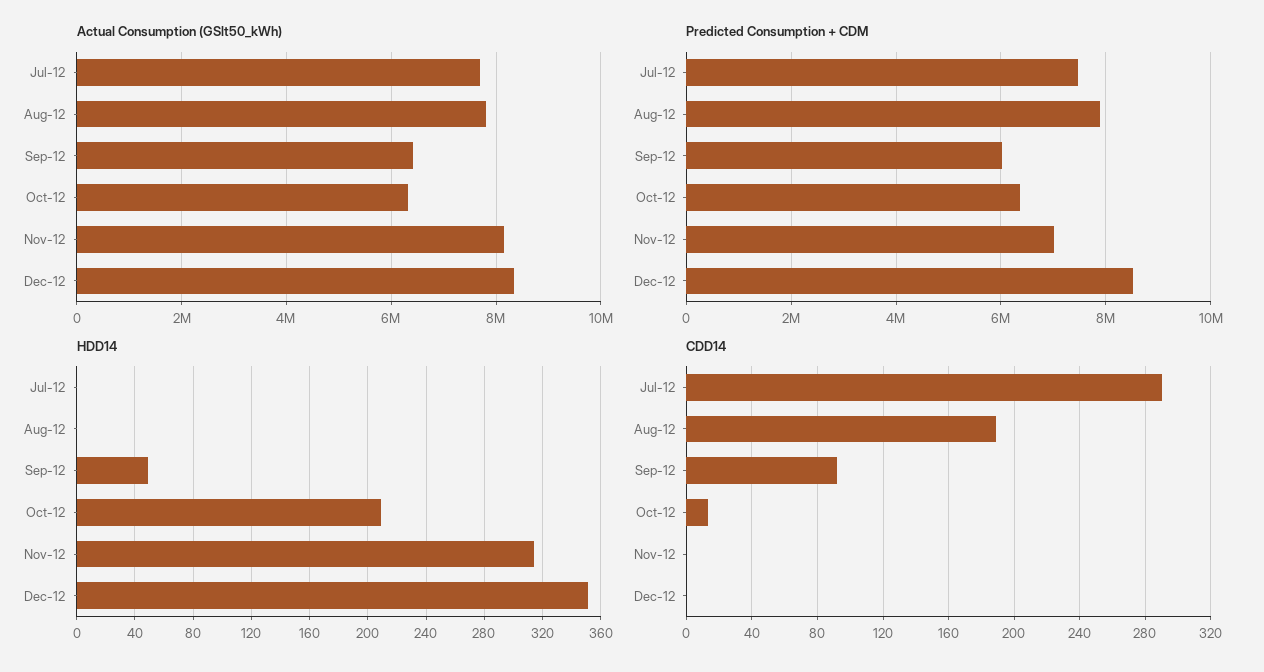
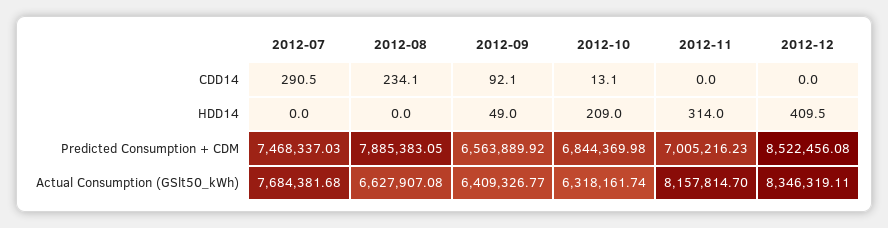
  {
    "Actual Consumption (GSlt50_kWh)": {
      "Jul-12": 7684381.68,
-     "Aug-12": 7800000,
+     "Aug-12": 6627907.08,
      "Sep-12": 6409326.77,
      "Oct-12": 6318161.74,
      "Nov-12": 8157814.7,
      "Dec-12": 8346319.11
    },
    "Predicted Consumption + CDM": {
      "Jul-12": 7468337.03,
      "Aug-12": 7885383.05,
-     "Sep-12": 6000000,
+     "Sep-12": 6563889.92,
-     "Oct-12": 6400000,
+     "Oct-12": 6844369.98,
      "Nov-12": 7005216.23,
      "Dec-12": 8522456.08
    },
    "HDD14": {
      "Jul-12": 0,
      "Aug-12": 0,
      "Sep-12": 49,
      "Oct-12": 209,
      "Nov-12": 314,
-     "Dec-12": 350
+     "Dec-12": 409.5
    },
    "CDD14": {
      "Jul-12": 290.5,
-     "Aug-12": 190,
+     "Aug-12": 234.1,
      "Sep-12": 92.1,
      "Oct-12": 13.1,
      "Nov-12": 0,
      "Dec-12": 0
    }
  }

